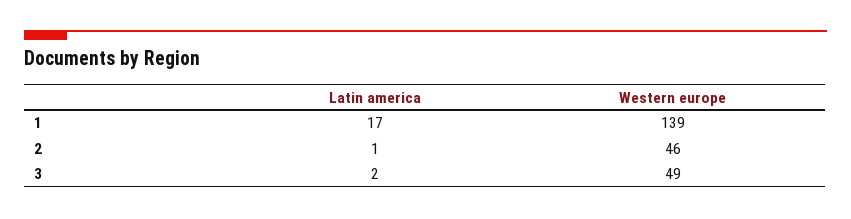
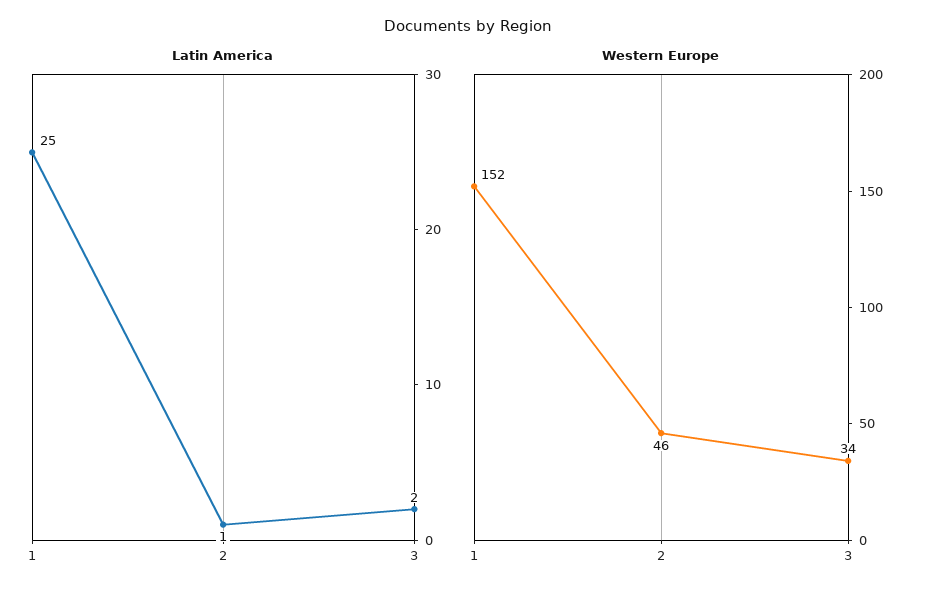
  {
    "Latin america": {
-     "1": 17,
+     "1": 25,
      "2": 1,
      "3": 2
    },
    "Western europe": {
-     "1": 139,
+     "1": 152,
      "2": 46,
-     "3": 49
+     "3": 34
    }
  }

